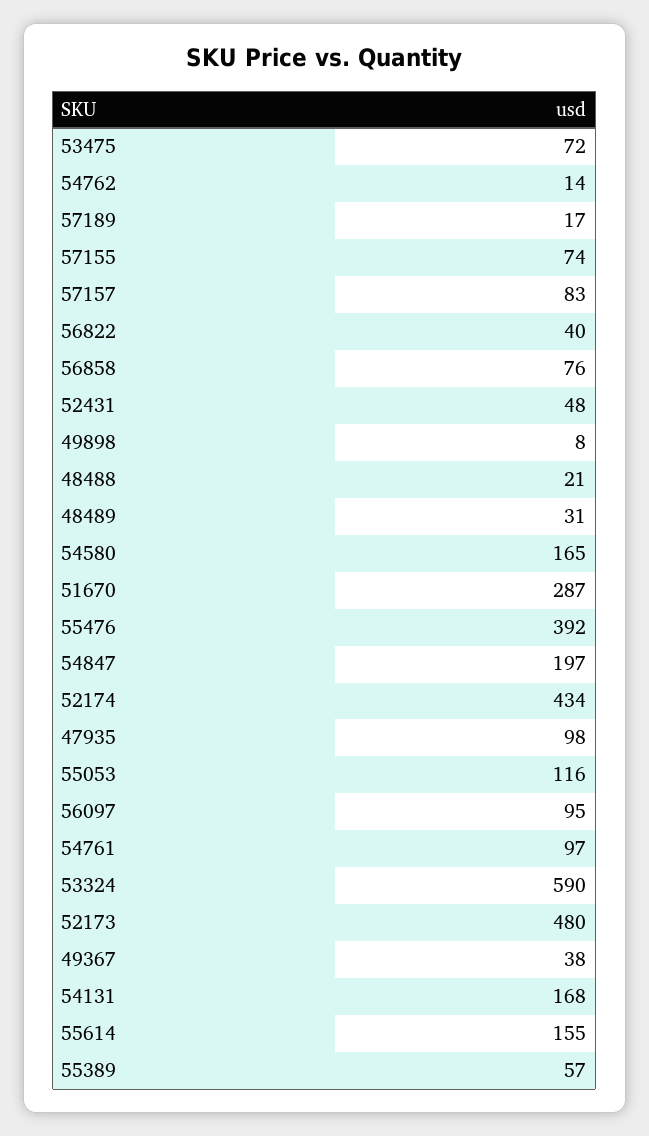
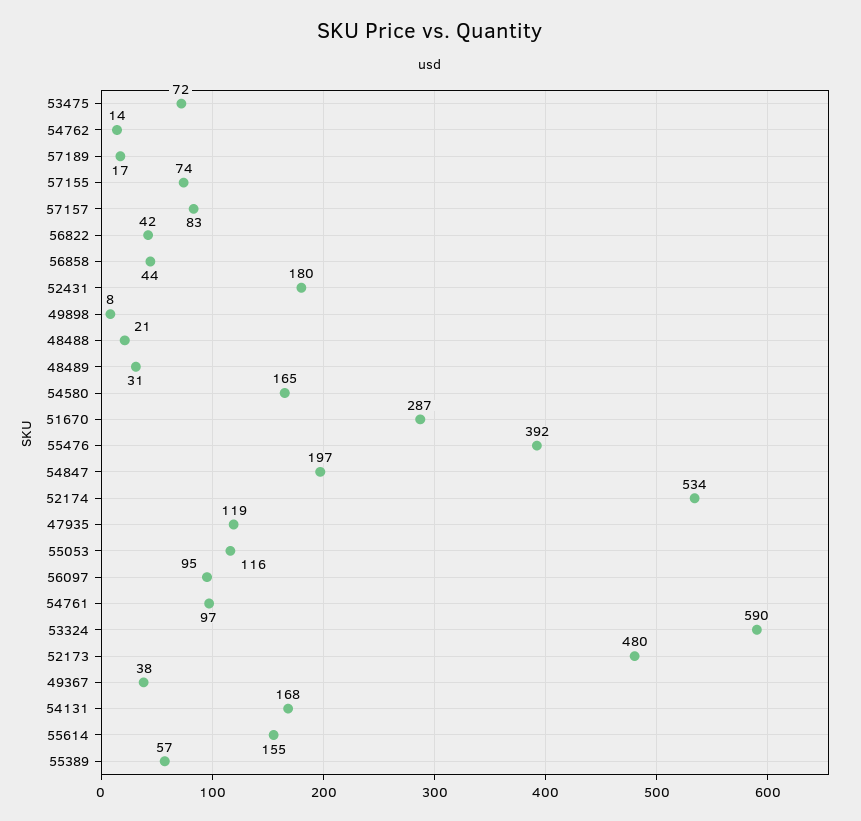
  {
    "53475": 72,
    "54762": 14,
    "57189": 17,
    "57155": 74,
    "57157": 83,
-   "56822": 40,
+   "56822": 42,
-   "56858": 76,
+   "56858": 44,
-   "52431": 48,
+   "52431": 180,
    "49898": 8,
    "48488": 21,
    "48489": 31,
    "54580": 165,
    "51670": 287,
    "55476": 392,
    "54847": 197,
-   "52174": 434,
+   "52174": 534,
-   "47935": 98,
+   "47935": 119,
    "55053": 116,
    "56097": 95,
    "54761": 97,
    "53324": 590,
    "52173": 480,
    "49367": 38,
    "54131": 168,
    "55614": 155,
    "55389": 57
  }

